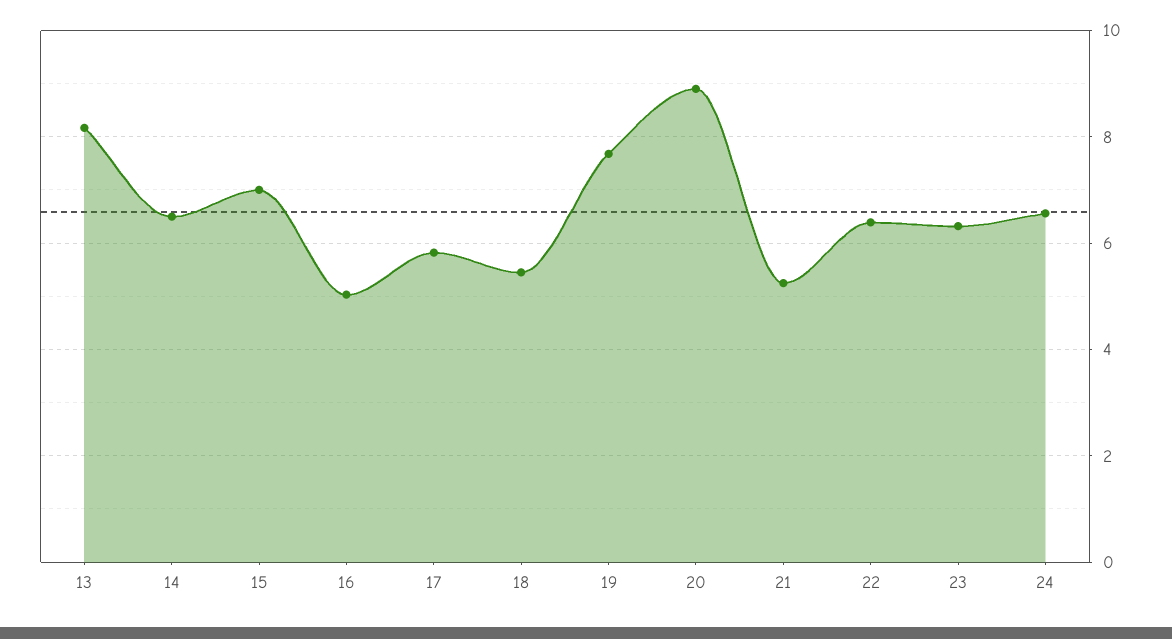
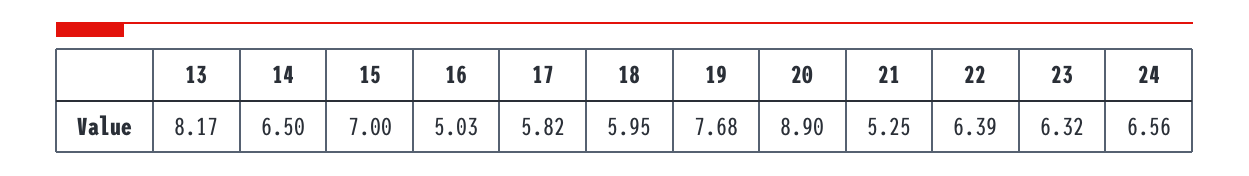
  {
    "13": 8.17,
    "14": 6.5,
    "15": 7,
    "16": 5.03,
    "17": 5.82,
-   "18": 5.4,
+   "18": 5.95,
    "19": 7.68,
    "20": 8.9,
    "21": 5.25,
    "22": 6.39,
    "23": 6.32,
    "24": 6.56
  }

